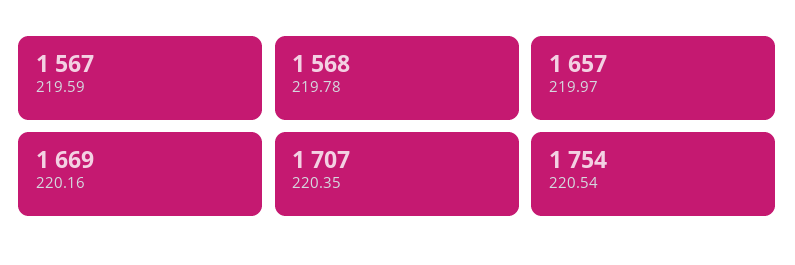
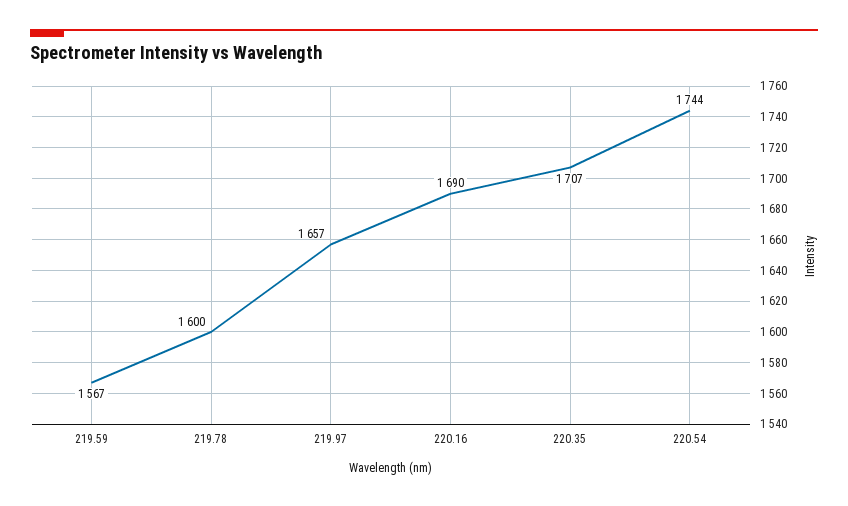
  {
    "219.59": 1567,
-   "219.78": 1568,
+   "219.78": 1600,
    "219.97": 1657,
-   "220.16": 1669,
+   "220.16": 1690,
    "220.35": 1707,
-   "220.54": 1754
+   "220.54": 1744
  }

